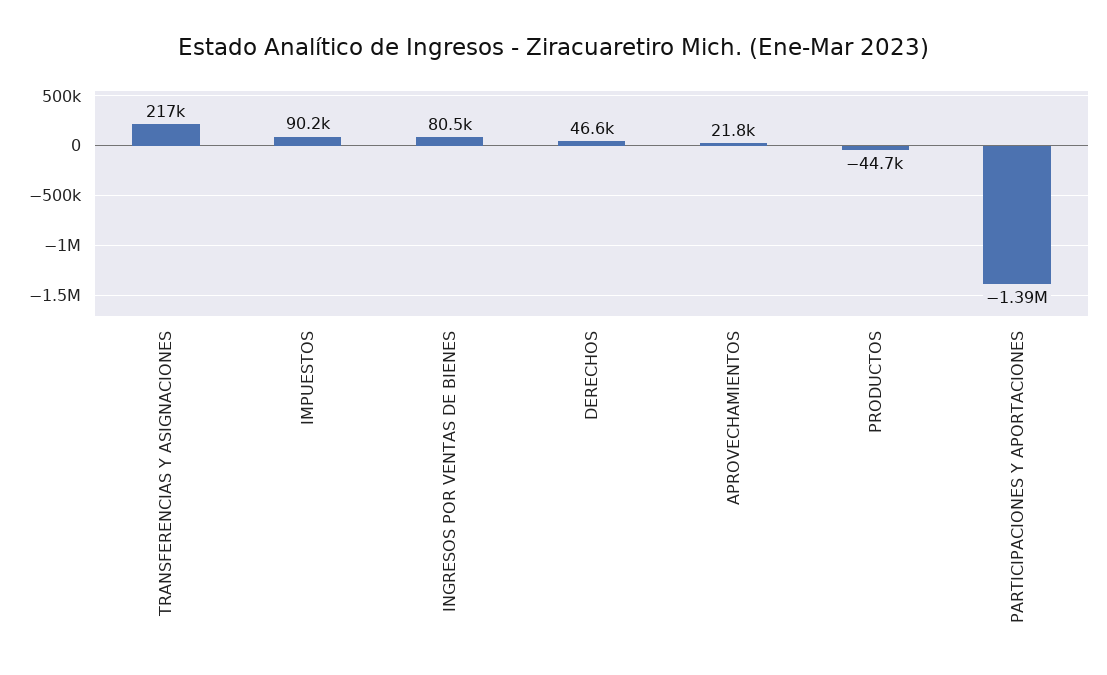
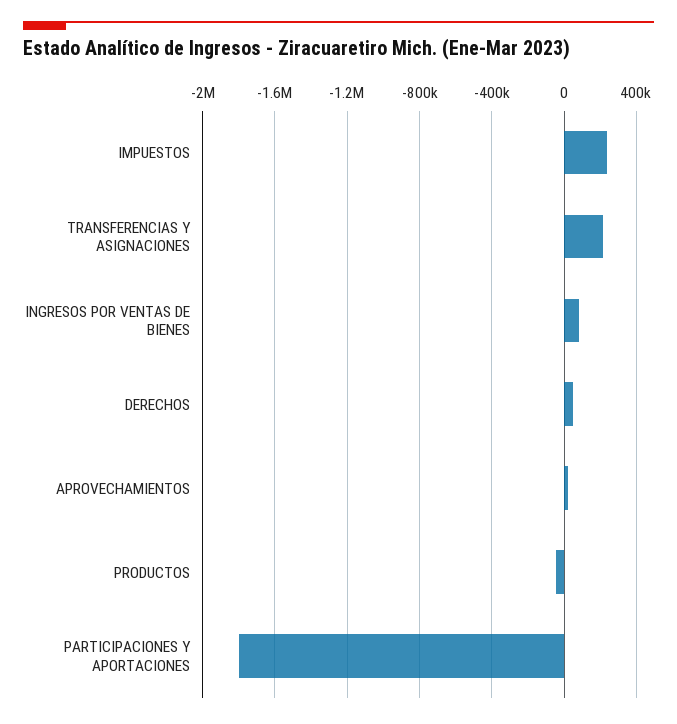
  {
    "TRANSFERENCIAS Y ASIGNACIONES": 217000,
-   "IMPUESTOS": 90200,
+   "IMPUESTOS": 250000,
    "INGRESOS POR VENTAS DE BIENES": 80500,
    "DERECHOS": 46600,
    "APROVECHAMIENTOS": 21800,
    "PRODUCTOS": -44700,
-   "PARTICIPACIONES Y APORTACIONES": -1390000
+   "PARTICIPACIONES Y APORTACIONES": -1800000
  }

